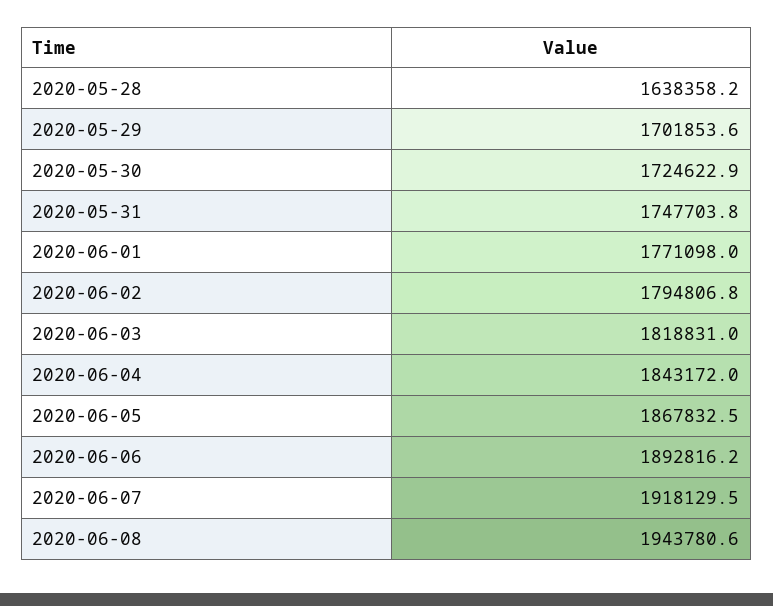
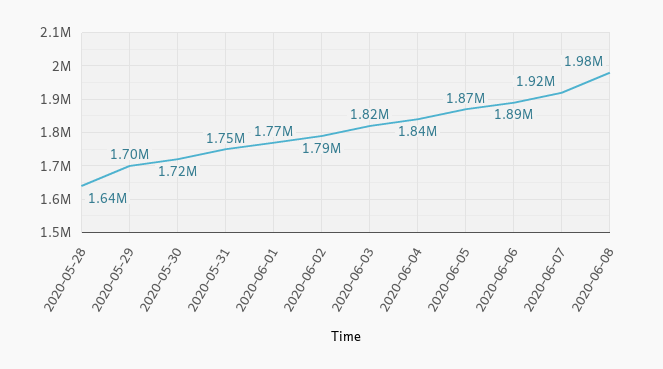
  {
    "2020-05-28": 1638358.2,
    "2020-05-29": 1701853.6,
    "2020-05-30": 1724622.9,
    "2020-05-31": 1747703.8,
    "2020-06-01": 1771098,
    "2020-06-02": 1794806.8,
    "2020-06-03": 1818831,
    "2020-06-04": 1843172,
    "2020-06-05": 1867832.5,
    "2020-06-06": 1892816.2,
    "2020-06-07": 1918129.5,
-   "2020-06-08": 1943780.6
+   "2020-06-08": 1980000
  }

